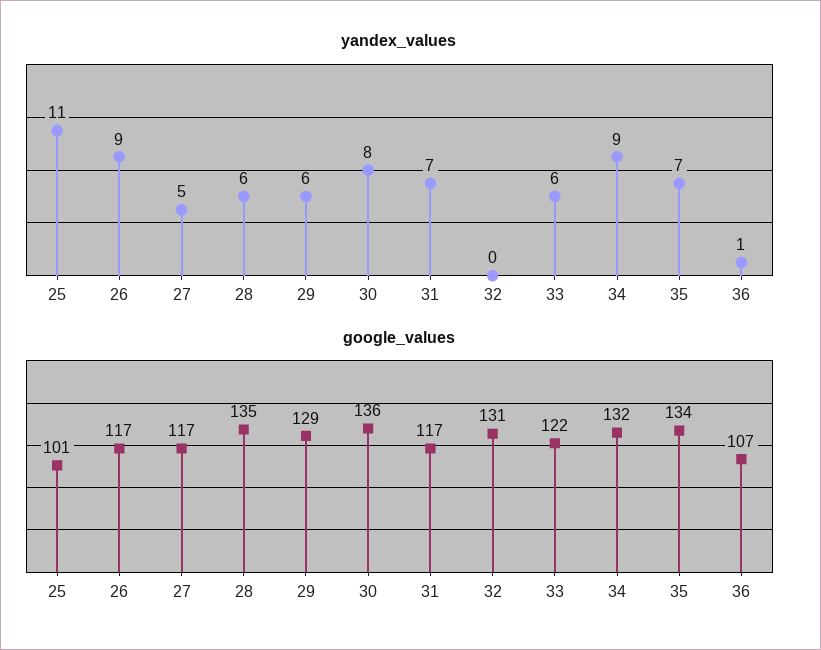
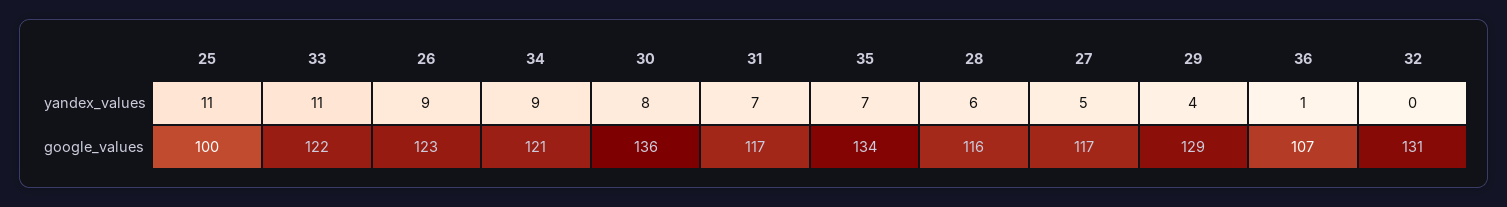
  {
    "yandex_values": {
      "25": 11,
      "26": 9,
      "27": 5,
      "28": 6,
-     "29": 6,
+     "29": 4,
      "30": 8,
      "31": 7,
      "32": 0,
-     "33": 6,
+     "33": 11,
      "34": 9,
      "35": 7,
      "36": 1
    },
    "google_values": {
-     "25": 101,
+     "25": 100,
-     "26": 117,
+     "26": 123,
      "27": 117,
-     "28": 135,
+     "28": 116,
      "29": 129,
      "30": 136,
      "31": 117,
      "32": 131,
      "33": 122,
-     "34": 132,
+     "34": 121,
      "35": 134,
      "36": 107
    }
  }

